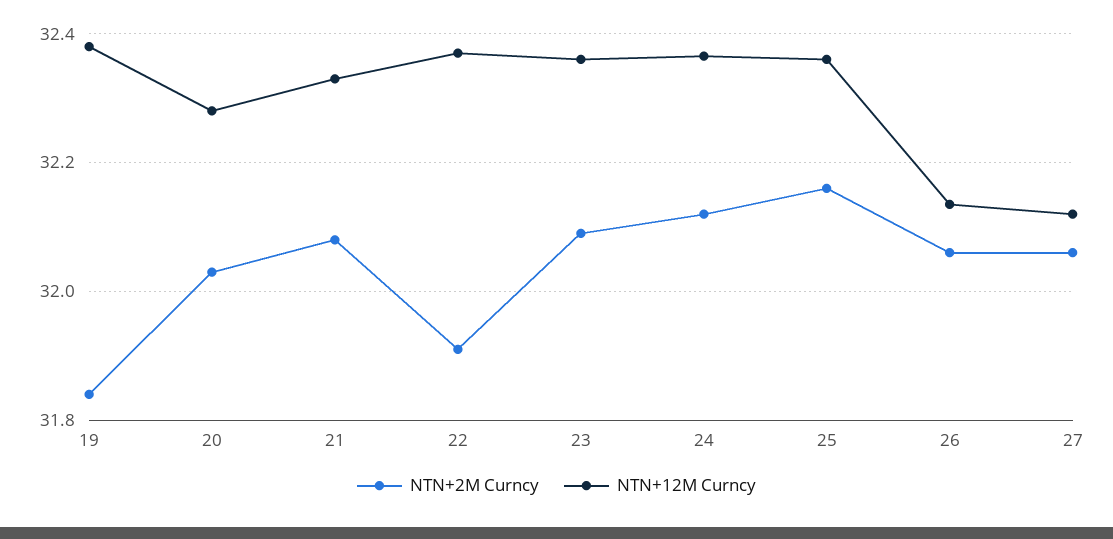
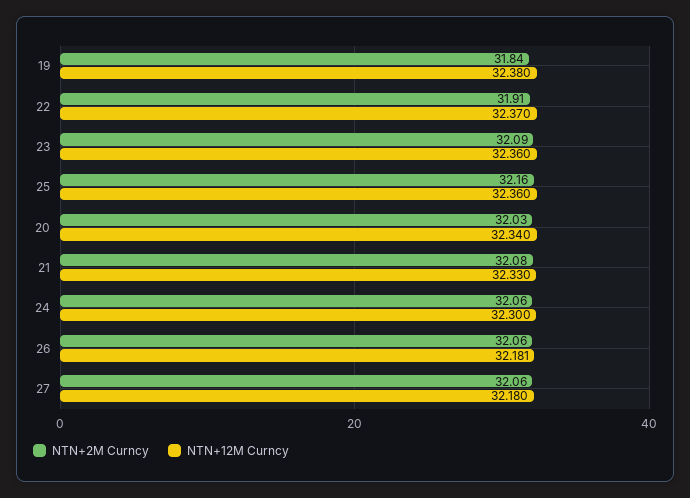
  {
    "NTN+2M Curncy": {
      "19": 31.84,
      "20": 32.03,
      "21": 32.08,
      "22": 31.91,
      "23": 32.09,
-     "24": 32.12,
+     "24": 32.06,
      "25": 32.16,
      "26": 32.06,
      "27": 32.06
    },
    "NTN+12M Curncy": {
      "19": 32.38,
-     "20": 32.28,
+     "20": 32.34,
      "21": 32.33,
      "22": 32.37,
      "23": 32.36,
-     "24": 32.36,
+     "24": 32.3,
      "25": 32.36,
-     "26": 32.14,
+     "26": 32.181,
-     "27": 32.12
+     "27": 32.18
    }
  }

